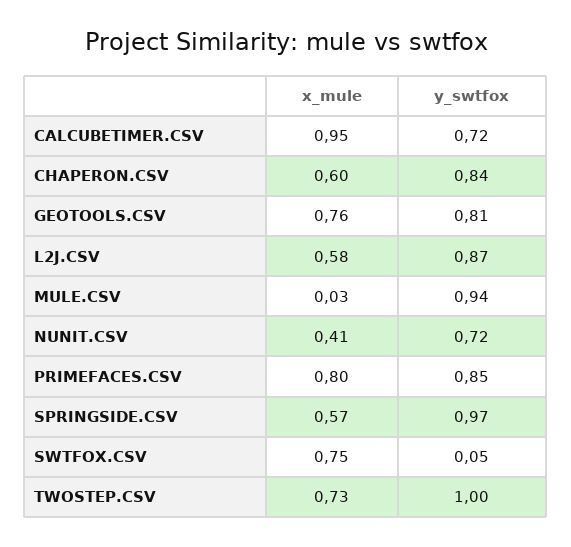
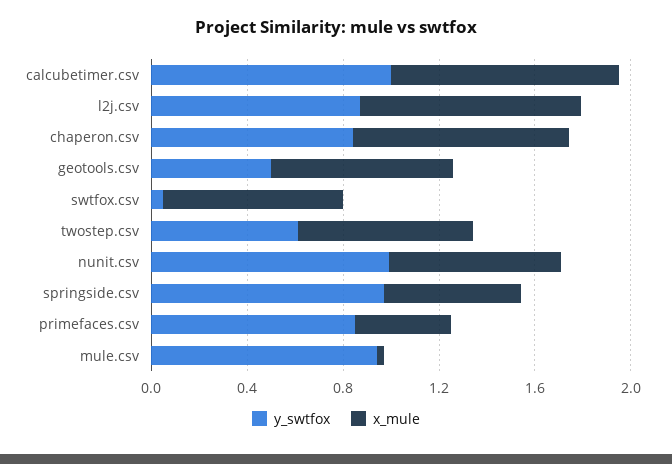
  {
    "x_mule": {
      "CALCUBETIMER.CSV": 0.95,
-     "CHAPERON.CSV": 0.6,
+     "CHAPERON.CSV": 0.9,
      "GEOTOOLS.CSV": 0.76,
-     "L2J.CSV": 0.58,
+     "L2J.CSV": 0.9,
      "MULE.CSV": 0.03,
-     "NUNIT.CSV": 0.41,
+     "NUNIT.CSV": 0.7,
-     "PRIMEFACES.CSV": 0.8,
+     "PRIMEFACES.CSV": 0.4,
      "SPRINGSIDE.CSV": 0.57,
      "SWTFOX.CSV": 0.75,
      "TWOSTEP.CSV": 0.73
    },
    "y_swtfox": {
-     "CALCUBETIMER.CSV": 0.72,
+     "CALCUBETIMER.CSV": 1,
      "CHAPERON.CSV": 0.84,
-     "GEOTOOLS.CSV": 0.81,
+     "GEOTOOLS.CSV": 0.5,
      "L2J.CSV": 0.87,
      "MULE.CSV": 0.94,
-     "NUNIT.CSV": 0.72,
+     "NUNIT.CSV": 1,
      "PRIMEFACES.CSV": 0.85,
      "SPRINGSIDE.CSV": 0.97,
      "SWTFOX.CSV": 0.05,
-     "TWOSTEP.CSV": 1
+     "TWOSTEP.CSV": 0.6
    }
  }

